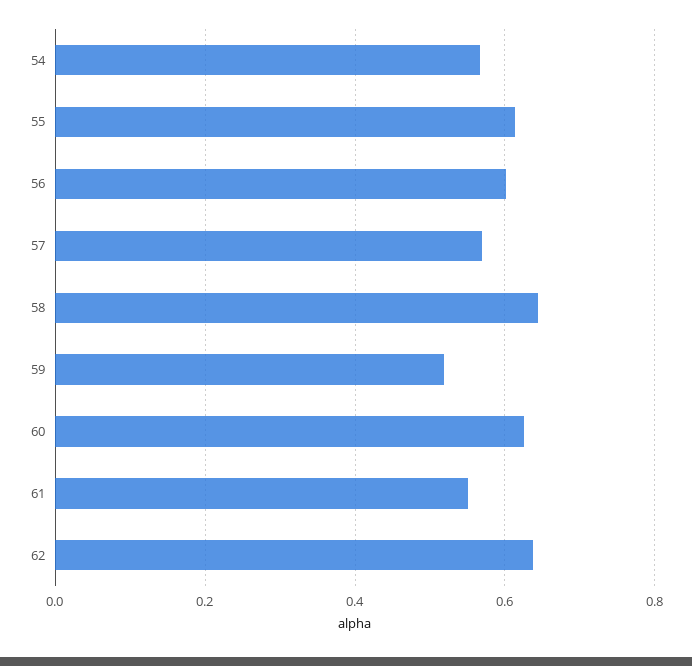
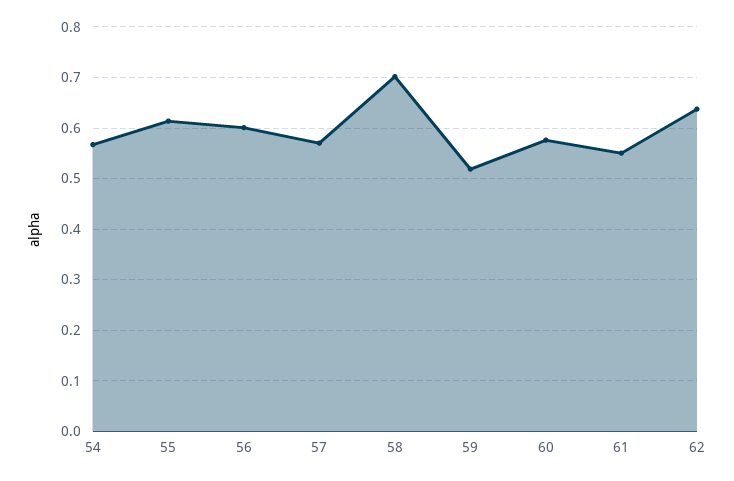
  {
    "54": 0.56,
    "55": 0.62,
    "56": 0.6,
    "57": 0.56,
-   "58": 0.64,
+   "58": 0.7,
    "59": 0.52,
-   "60": 0.62,
+   "60": 0.58,
    "61": 0.56,
    "62": 0.64
  }

